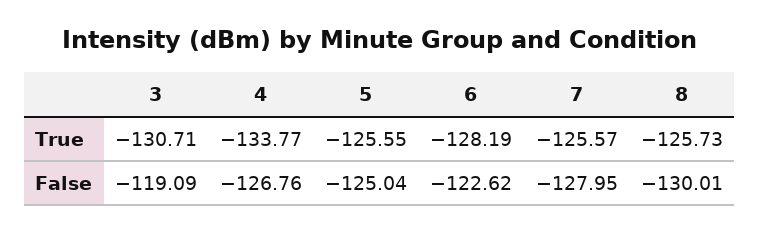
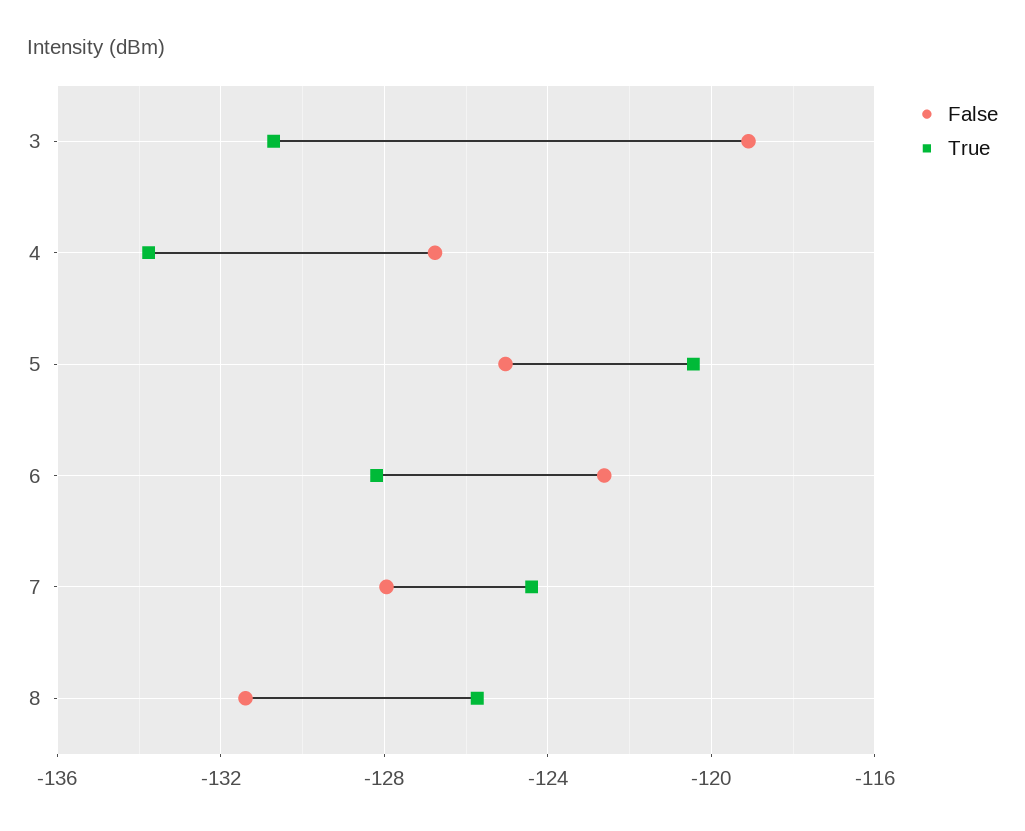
  {
    "True": {
      "3": -130.71,
      "4": -133.77,
-     "5": -125.55,
+     "5": -120.5,
      "6": -128.19,
-     "7": -125.57,
+     "7": -124.5,
      "8": -125.73
    },
    "False": {
      "3": -119.09,
      "4": -126.76,
      "5": -125.04,
      "6": -122.62,
      "7": -127.95,
-     "8": -130.01
+     "8": -131.5
    }
  }

